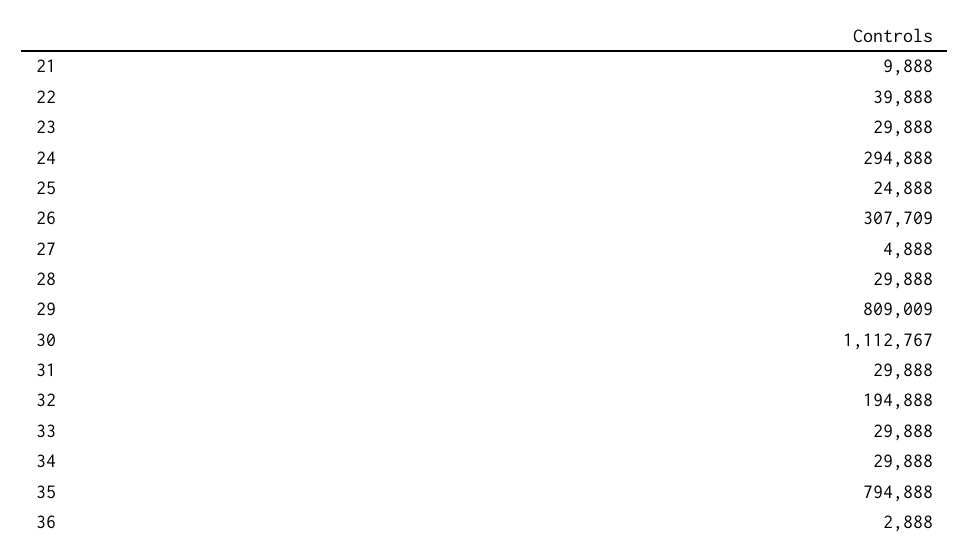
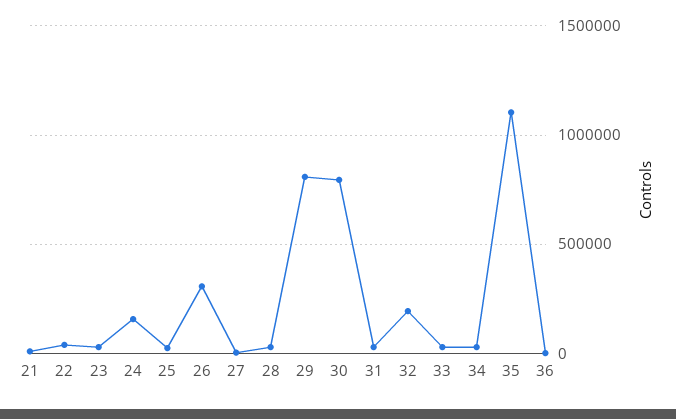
  {
    "21": 9888,
    "22": 39888,
    "23": 29888,
-   "24": 294888,
+   "24": 150000,
    "25": 24888,
    "26": 307709,
    "27": 4888,
    "28": 29888,
    "29": 809009,
-   "30": 1112767,
+   "30": 800000,
    "31": 29888,
    "32": 194888,
    "33": 29888,
    "34": 29888,
-   "35": 794888,
+   "35": 1100000,
    "36": 2888
  }

